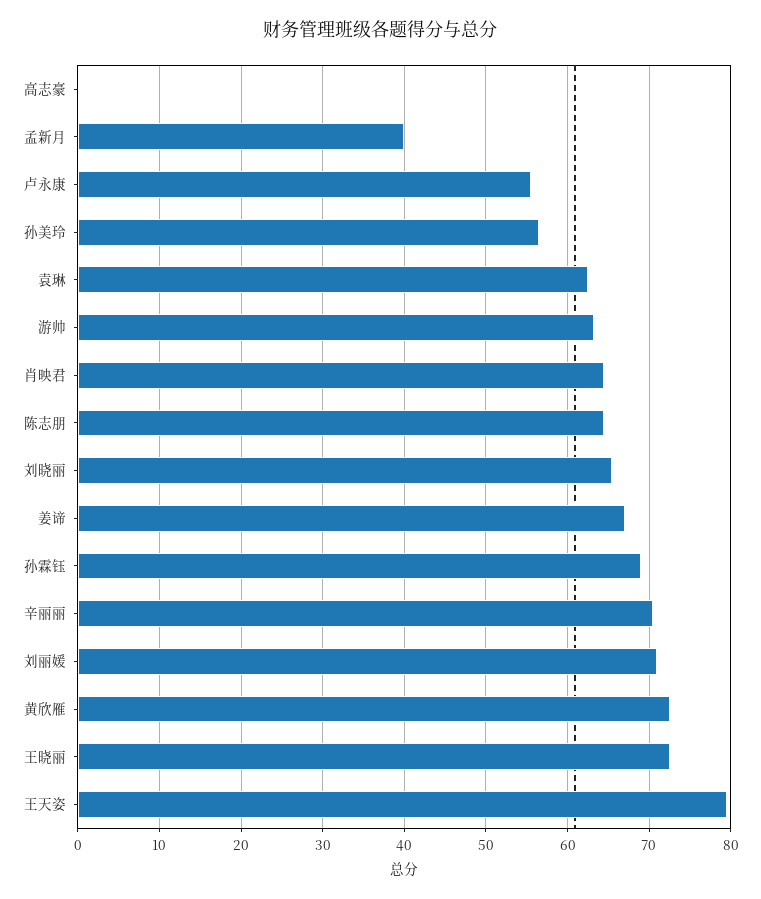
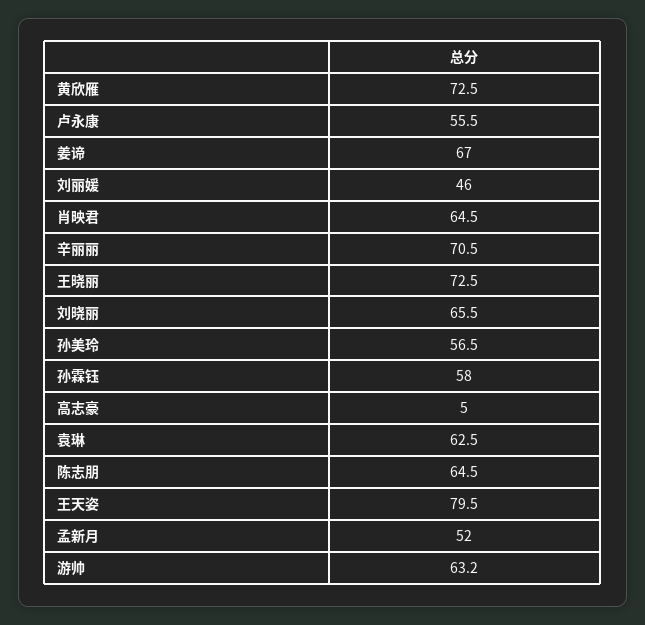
  {
-   "高志豪": 0,
+   "高志豪": 5,
-   "孟新月": 40,
+   "孟新月": 52,
    "卢永康": 55.5,
    "孙美玲": 56.5,
    "袁琳": 62.5,
    "游帅": 63.2,
    "肖映君": 64.5,
    "陈志朋": 64.5,
    "刘晓丽": 65.5,
    "姜谛": 67,
-   "孙霖钰": 69,
+   "孙霖钰": 58,
    "辛丽丽": 70.5,
-   "刘丽媛": 71,
+   "刘丽媛": 46,
    "黄欣雁": 72.5,
    "王晓丽": 72.5,
    "王天姿": 79.5
  }

